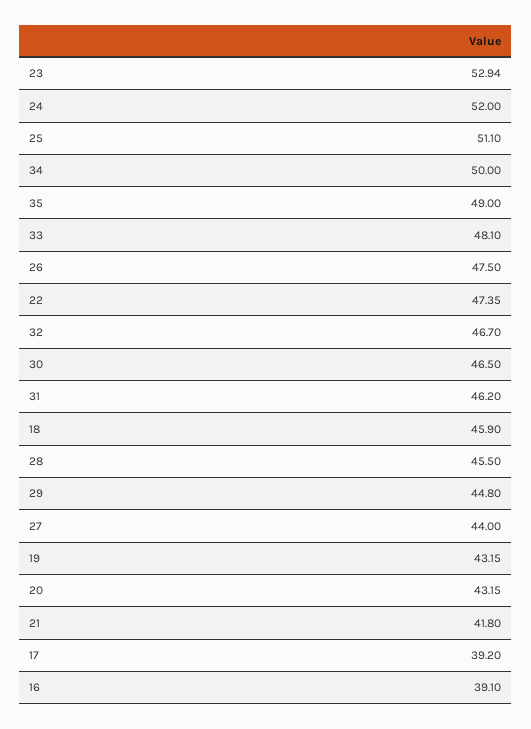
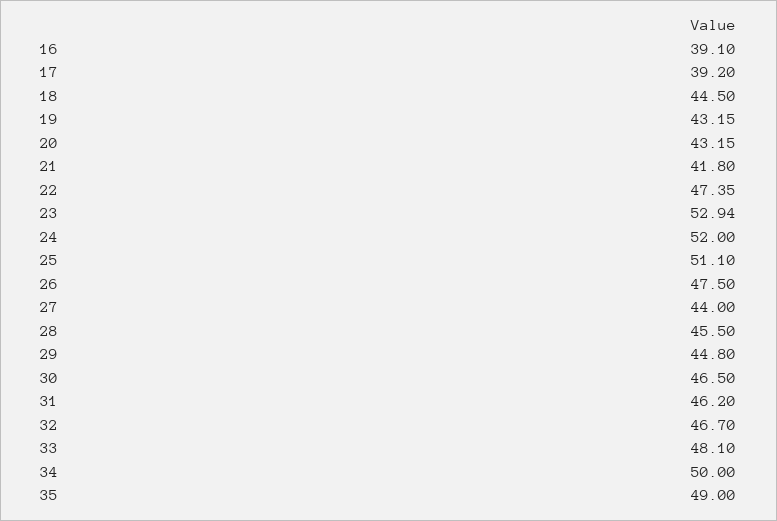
  {
    "23": 52.94,
    "24": 52,
    "25": 51.1,
    "34": 50,
    "35": 49,
    "33": 48.1,
    "26": 47.5,
    "22": 47.35,
    "32": 46.7,
    "30": 46.5,
    "31": 46.2,
-   "18": 45.9,
+   "18": 44.5,
    "28": 45.5,
    "29": 44.8,
    "27": 44,
    "19": 43.15,
    "20": 43.15,
    "21": 41.8,
    "17": 39.2,
    "16": 39.1
  }

